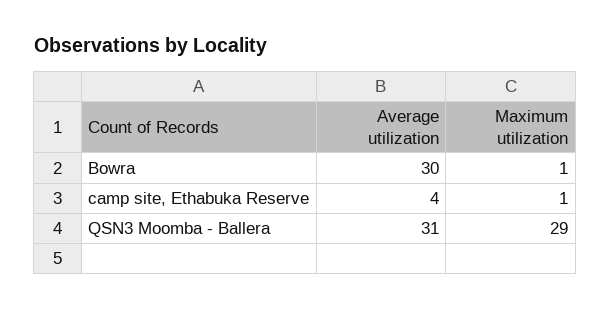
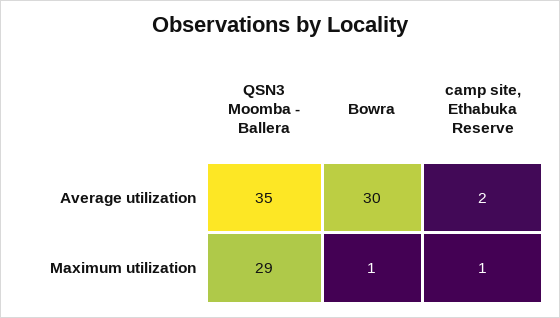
  {
    "Average utilization": {
      "Bowra": 30,
-     "camp site, Ethabuka Reserve": 4,
+     "camp site, Ethabuka Reserve": 2,
-     "QSN3 Moomba - Ballera": 31
+     "QSN3 Moomba - Ballera": 35
    },
    "Maximum utilization": {
      "Bowra": 1,
      "camp site, Ethabuka Reserve": 1,
      "QSN3 Moomba - Ballera": 29
    }
  }

